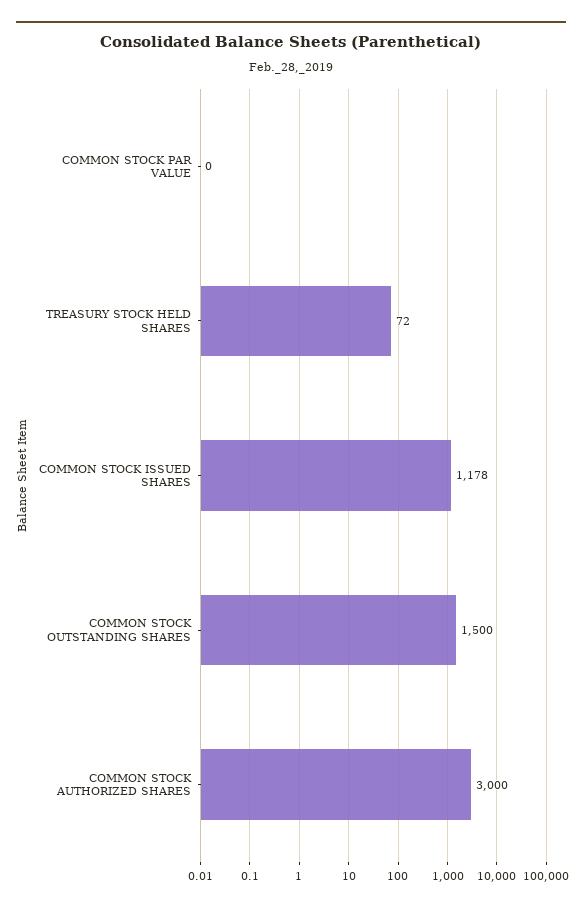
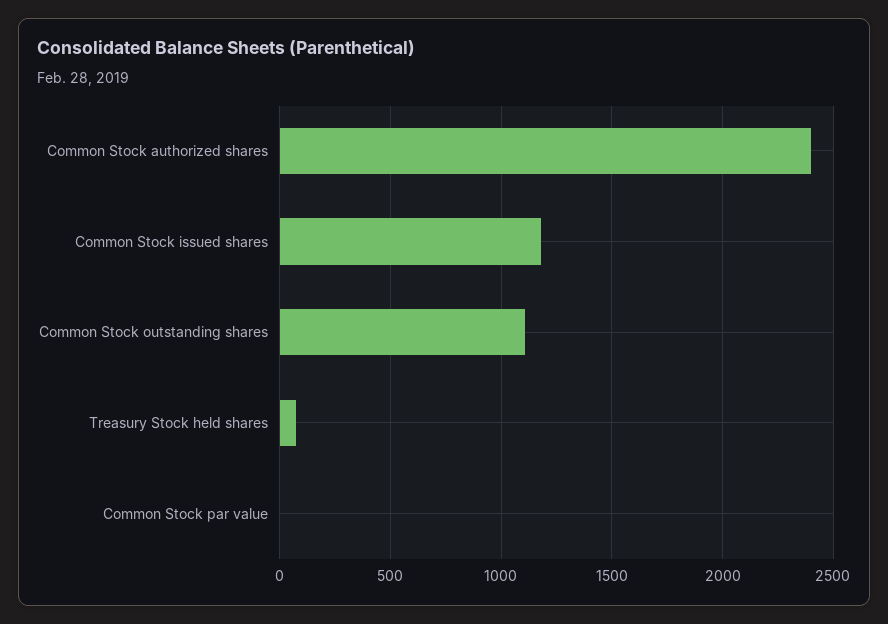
  {
    "COMMON STOCK PAR VALUE": 0,
    "TREASURY STOCK HELD SHARES": 72,
    "COMMON STOCK ISSUED SHARES": 1178,
-   "COMMON STOCK OUTSTANDING SHARES": 1500,
+   "COMMON STOCK OUTSTANDING SHARES": 1100,
-   "COMMON STOCK AUTHORIZED SHARES": 3000
+   "COMMON STOCK AUTHORIZED SHARES": 2400
  }

